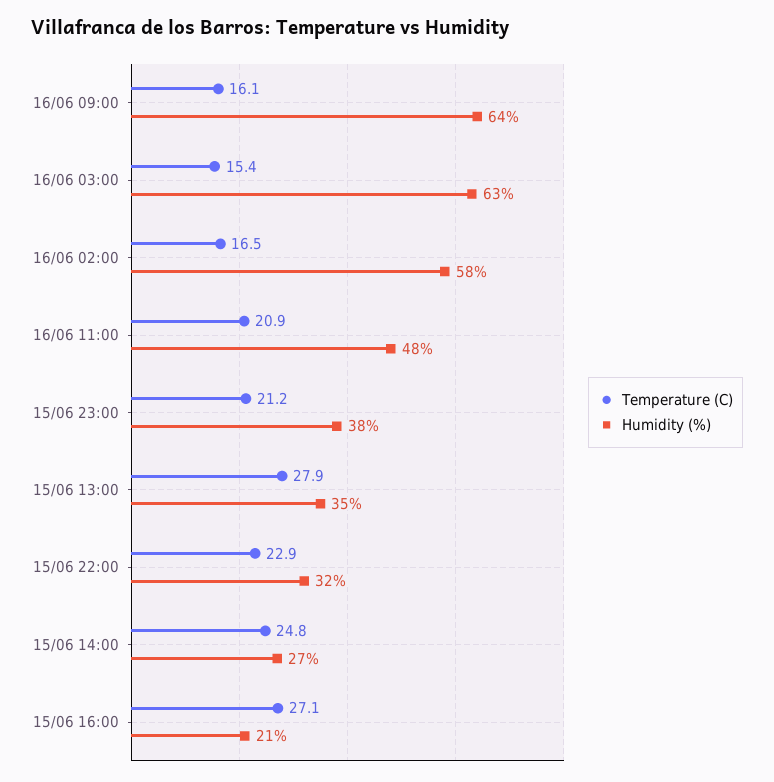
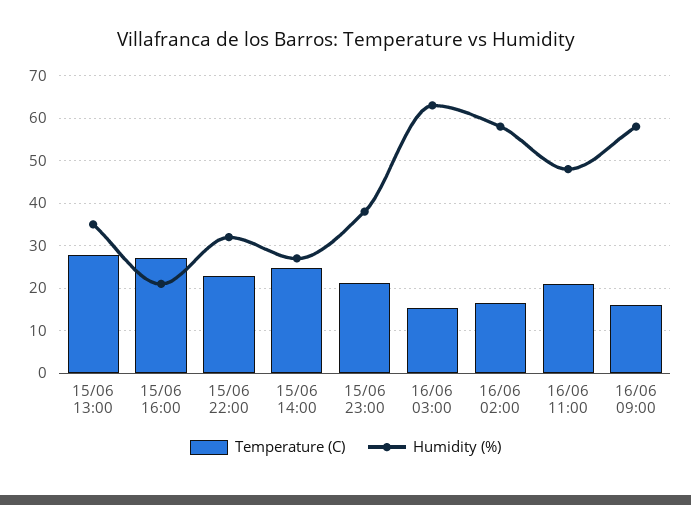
  {
    "Temperature (C)": {
      "16/06 09:00": 16.1,
      "16/06 03:00": 15.4,
      "16/06 02:00": 16.5,
      "16/06 11:00": 20.9,
      "15/06 23:00": 21.2,
      "15/06 13:00": 27.9,
      "15/06 22:00": 22.9,
      "15/06 14:00": 24.8,
      "15/06 16:00": 27.1
    },
    "Humidity (%)": {
-     "16/06 09:00": 64,
+     "16/06 09:00": 58,
      "16/06 03:00": 63,
      "16/06 02:00": 58,
      "16/06 11:00": 48,
      "15/06 23:00": 38,
      "15/06 13:00": 35,
      "15/06 22:00": 32,
      "15/06 14:00": 27,
      "15/06 16:00": 21
    }
  }

